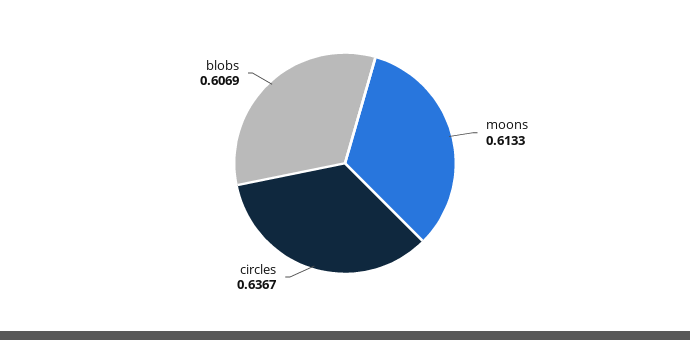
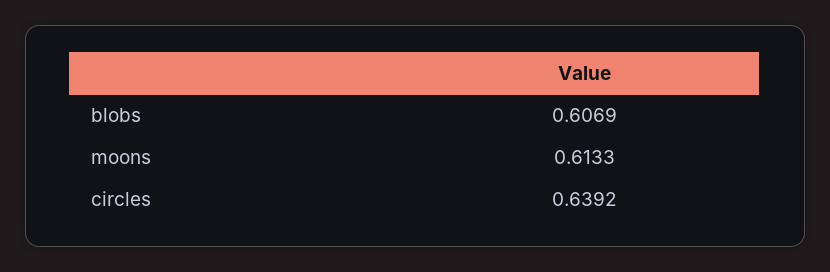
  {
    "moons": 0.6133,
-   "circles": 0.6367,
+   "circles": 0.6392,
    "blobs": 0.6069
  }

